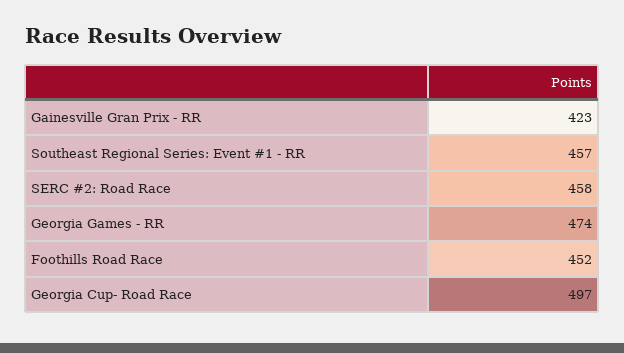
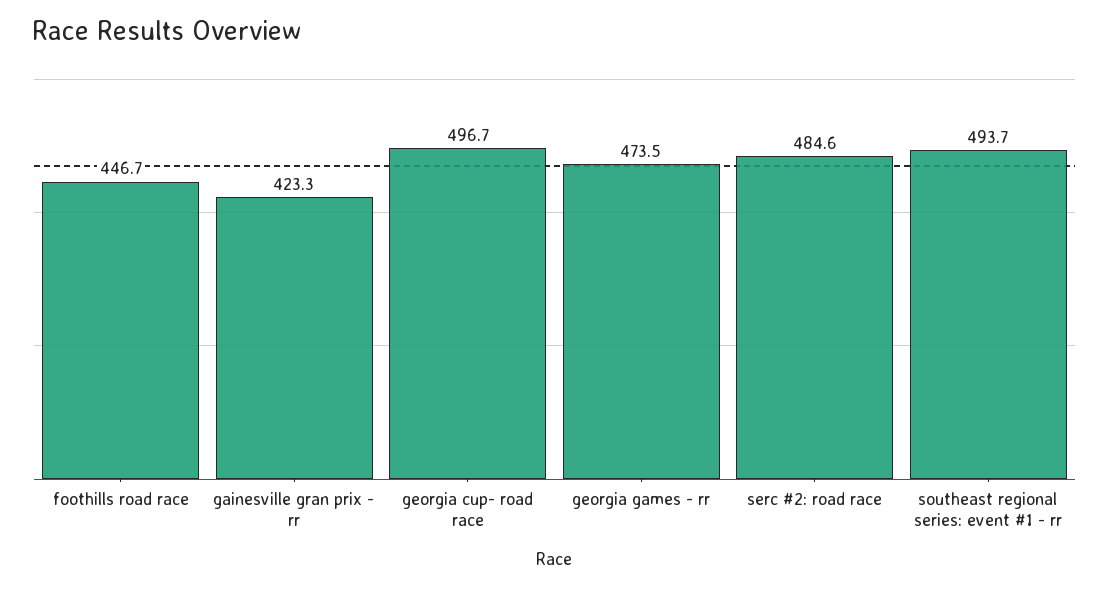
  {
    "Gainesville Gran Prix - RR": 423.3,
-   "Southeast Regional Series: Event #1 - RR": 457,
+   "Southeast Regional Series: Event #1 - RR": 493.7,
-   "SERC #2: Road Race": 458,
+   "SERC #2: Road Race": 484.6,
    "Georgia Games - RR": 473.5,
-   "Foothills Road Race": 452,
+   "Foothills Road Race": 446.7,
    "Georgia Cup- Road Race": 496.7
  }

